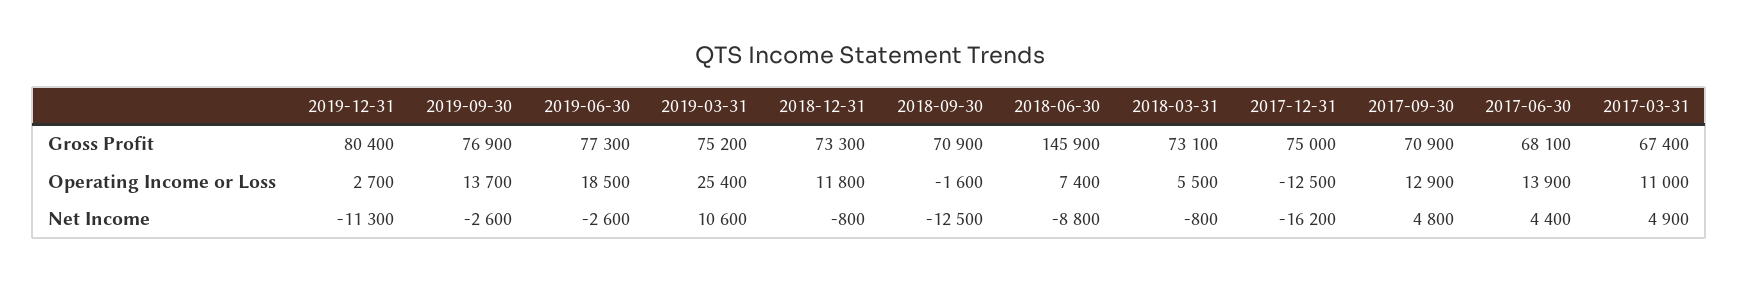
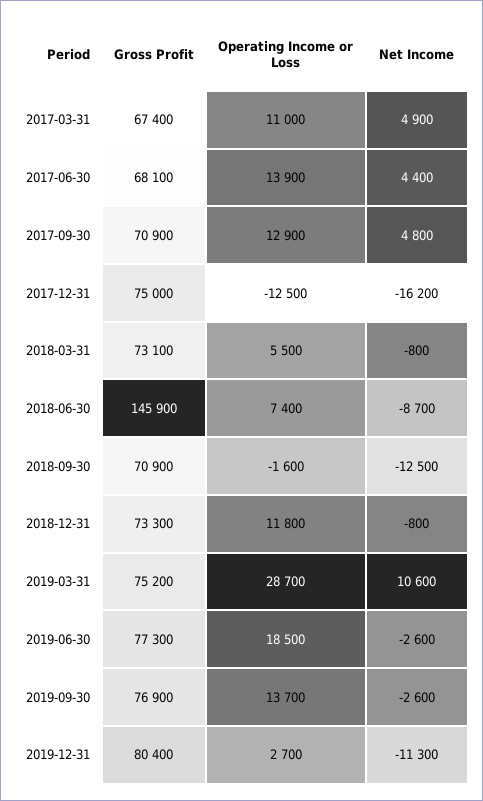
  {
    "2019-12-31": {
      "Gross Profit": 80400,
      "Operating Income or Loss": 2700,
      "Net Income": -11300
    },
    "2019-09-30": {
      "Gross Profit": 76900,
      "Operating Income or Loss": 13700,
      "Net Income": -2600
    },
    "2019-06-30": {
      "Gross Profit": 77300,
      "Operating Income or Loss": 18500,
      "Net Income": -2600
    },
    "2019-03-31": {
      "Gross Profit": 75200,
-     "Operating Income or Loss": 25400,
+     "Operating Income or Loss": 28700,
      "Net Income": 10600
    },
    "2018-12-31": {
      "Gross Profit": 73300,
      "Operating Income or Loss": 11800,
      "Net Income": -800
    },
    "2018-09-30": {
      "Gross Profit": 70900,
      "Operating Income or Loss": -1600,
      "Net Income": -12500
    },
    "2018-06-30": {
      "Gross Profit": 145900,
      "Operating Income or Loss": 7400,
-     "Net Income": -8800
+     "Net Income": -8700
    },
    "2018-03-31": {
      "Gross Profit": 73100,
      "Operating Income or Loss": 5500,
      "Net Income": -800
    },
    "2017-12-31": {
      "Gross Profit": 75000,
      "Operating Income or Loss": -12500,
      "Net Income": -16200
    },
    "2017-09-30": {
      "Gross Profit": 70900,
      "Operating Income or Loss": 12900,
      "Net Income": 4800
    },
    "2017-06-30": {
      "Gross Profit": 68100,
      "Operating Income or Loss": 13900,
      "Net Income": 4400
    },
    "2017-03-31": {
      "Gross Profit": 67400,
      "Operating Income or Loss": 11000,
      "Net Income": 4900
    }
  }

